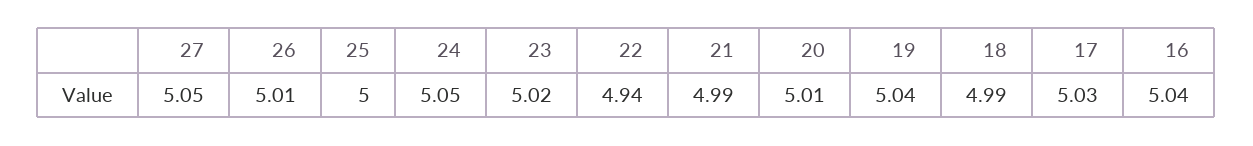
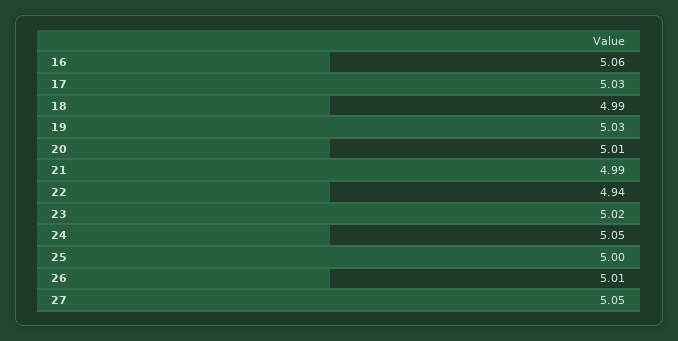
  {
    "27": 5.05,
    "26": 5.01,
    "25": 5,
    "24": 5.05,
    "23": 5.02,
    "22": 4.94,
    "21": 4.99,
    "20": 5.01,
-   "19": 5.04,
+   "19": 5.03,
    "18": 4.99,
    "17": 5.03,
-   "16": 5.04
+   "16": 5.06
  }

